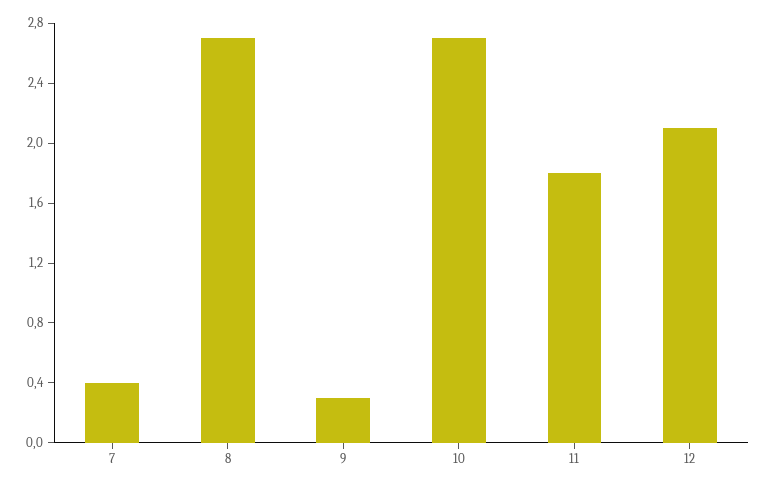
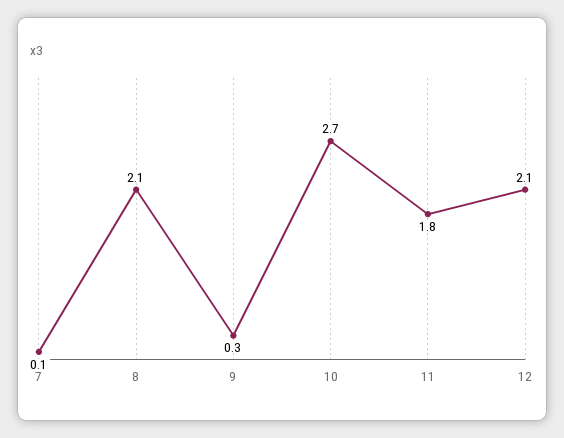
  {
-   "7": 0.4,
+   "7": 0.1,
-   "8": 2.7,
+   "8": 2.1,
    "9": 0.3,
    "10": 2.7,
    "11": 1.8,
    "12": 2.1
  }

